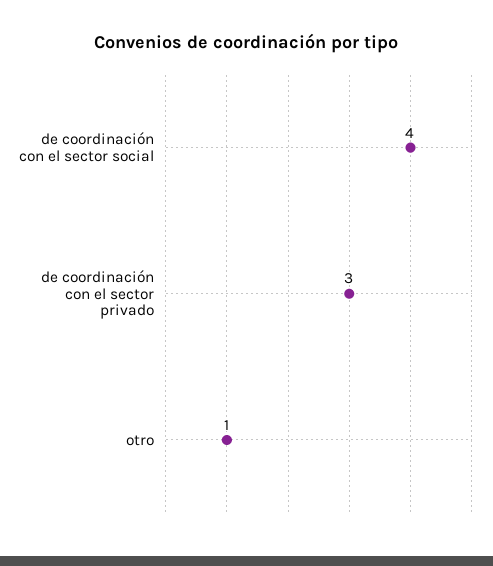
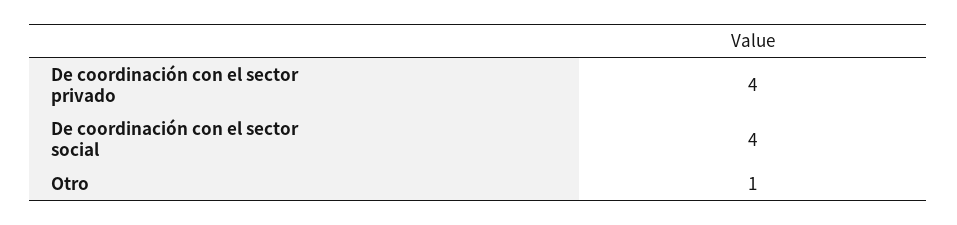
  {
    "de coordinación con el sector social": 4,
-   "de coordinación con el sector privado": 3,
+   "de coordinación con el sector privado": 4,
    "otro": 1
  }

